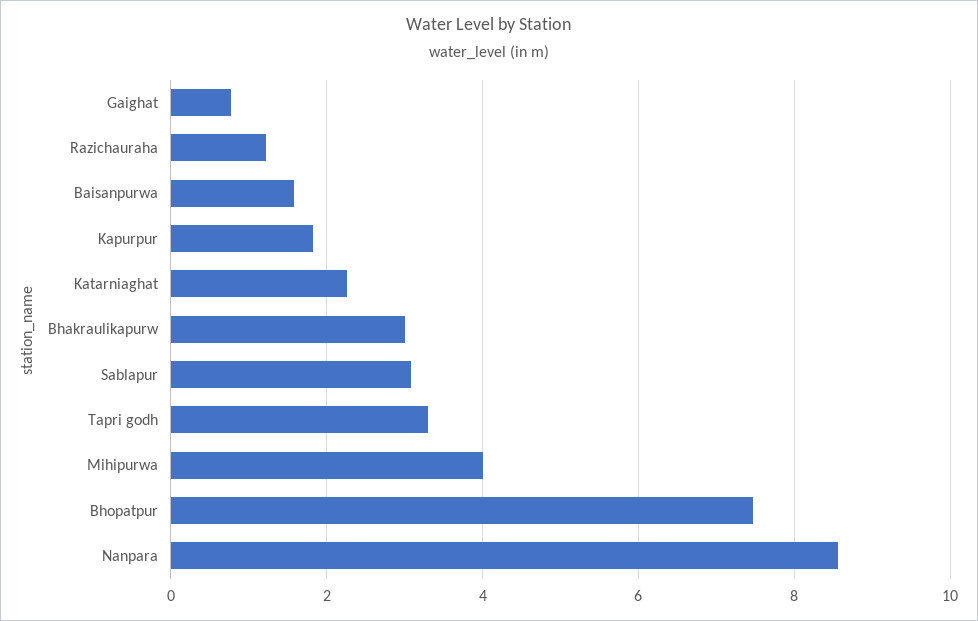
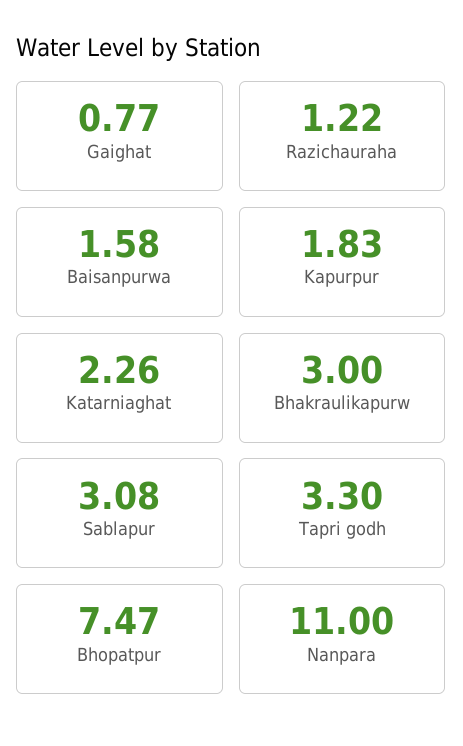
  {
    "Gaighat": 0.77,
    "Razichauraha": 1.22,
    "Baisanpurwa": 1.58,
    "Kapurpur": 1.83,
    "Katarniaghat": 2.26,
    "Bhakraulikapurw": 3,
    "Sablapur": 3.08,
    "Tapri godh": 3.3,
-   "Mihipurwa": 4,
    "Bhopatpur": 7.47,
-   "Nanpara": 8.6
+   "Nanpara": 11
  }

